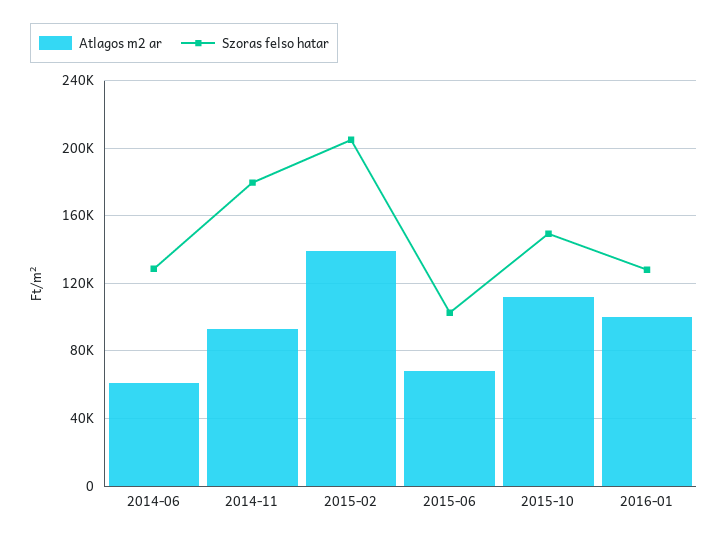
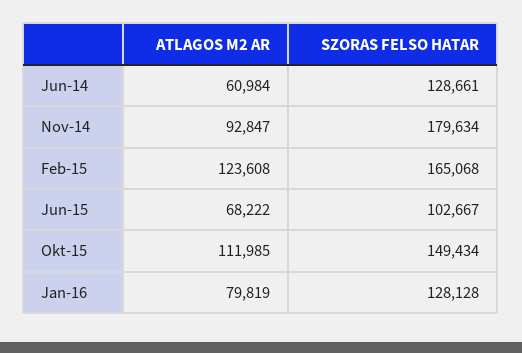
  {
    "Atlagos m2 ar": {
      "2014-06": 60984,
      "2014-11": 92847,
-     "2015-02": 140000,
+     "2015-02": 123608,
      "2015-06": 68222,
      "2015-10": 111985,
-     "2016-01": 100000
+     "2016-01": 79819
    },
    "Szoras felso hatar": {
      "2014-06": 128661,
      "2014-11": 179634,
-     "2015-02": 205000,
+     "2015-02": 165068,
      "2015-06": 102667,
      "2015-10": 149434,
      "2016-01": 128128
    }
  }

